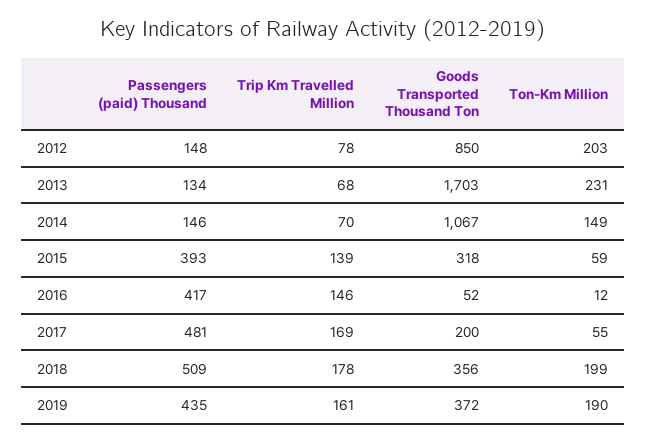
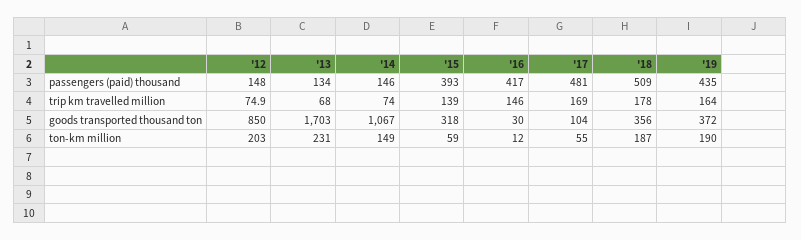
  {
    "Passengers (paid) Thousand": {
      "2012": 148,
      "2013": 134,
      "2014": 146,
      "2015": 393,
      "2016": 417,
      "2017": 481,
      "2018": 509,
      "2019": 435
    },
    "Trip Km Travelled Million": {
-     "2012": 78,
+     "2012": 74.9,
      "2013": 68,
-     "2014": 70,
+     "2014": 74,
      "2015": 139,
      "2016": 146,
      "2017": 169,
      "2018": 178,
-     "2019": 161
+     "2019": 164
    },
    "Goods Transported Thousand Ton": {
      "2012": 850,
      "2013": 1703,
      "2014": 1067,
      "2015": 318,
-     "2016": 52,
+     "2016": 30,
-     "2017": 200,
+     "2017": 104,
      "2018": 356,
      "2019": 372
    },
    "Ton-Km Million": {
      "2012": 203,
      "2013": 231,
      "2014": 149,
      "2015": 59,
      "2016": 12,
      "2017": 55,
-     "2018": 199,
+     "2018": 187,
      "2019": 190
    }
  }

